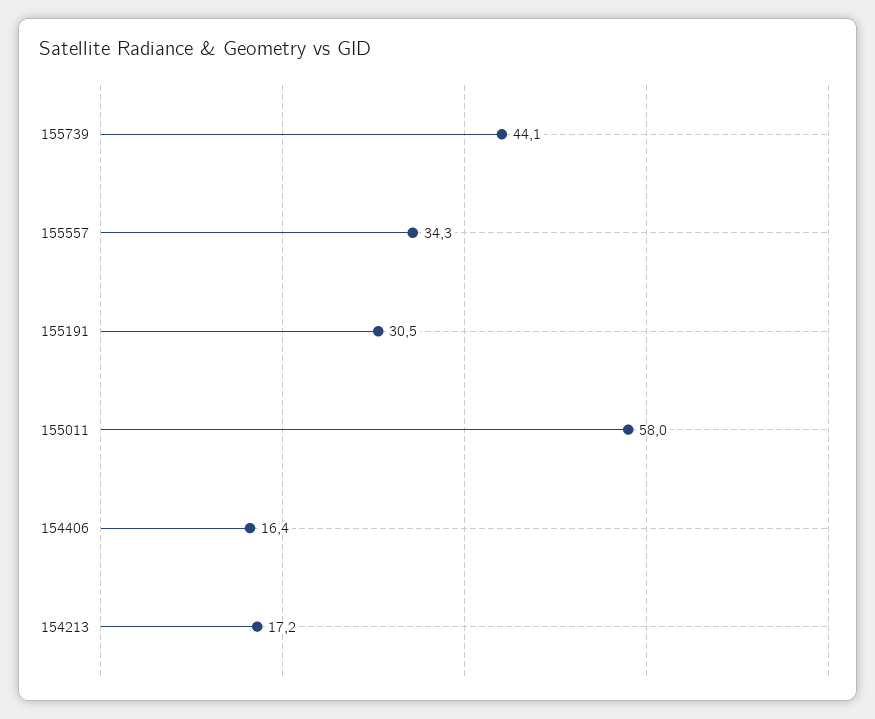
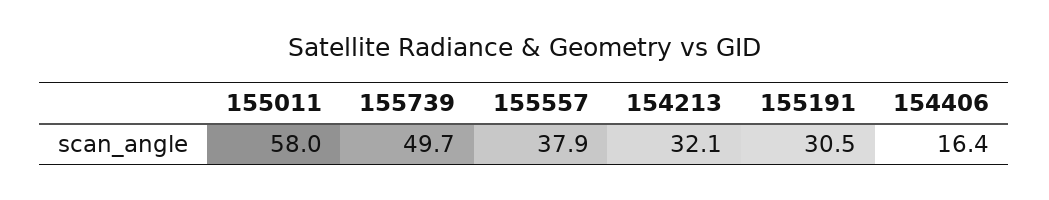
  {
-   "155739": 44.1,
+   "155739": 49.7,
-   "155557": 34.3,
+   "155557": 37.9,
    "155191": 30.5,
    "155011": 58,
    "154406": 16.4,
-   "154213": 17.2
+   "154213": 32.1
  }

